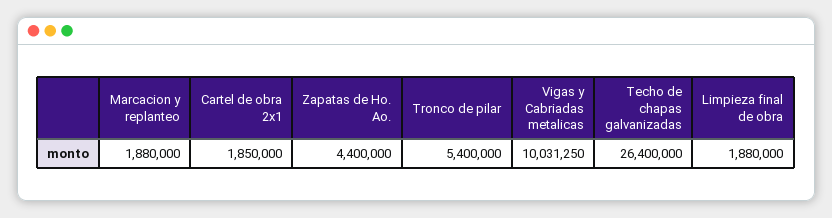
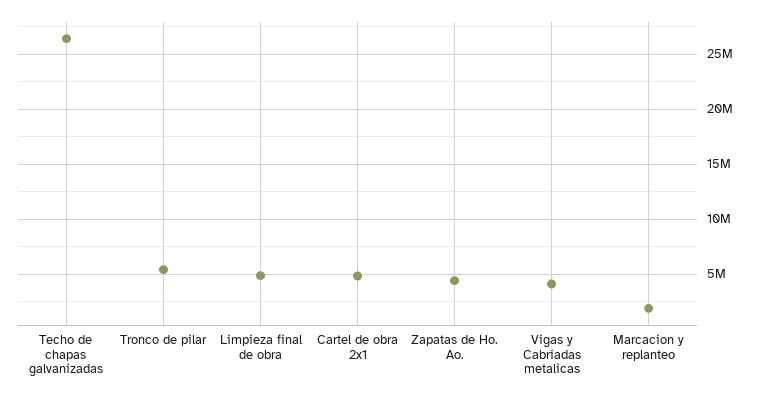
  {
    "Marcacion y replanteo": 1880000,
-   "Cartel de obra 2x1": 1850000,
+   "Cartel de obra 2x1": 5000000,
    "Zapatas de Ho. Ao.": 4400000,
    "Tronco de pilar": 5400000,
-   "Vigas y Cabriadas metalicas": 10031250,
+   "Vigas y Cabriadas metalicas": 4000000,
    "Techo de chapas galvanizadas": 26400000,
-   "Limpieza final de obra": 1880000
+   "Limpieza final de obra": 5000000
  }

